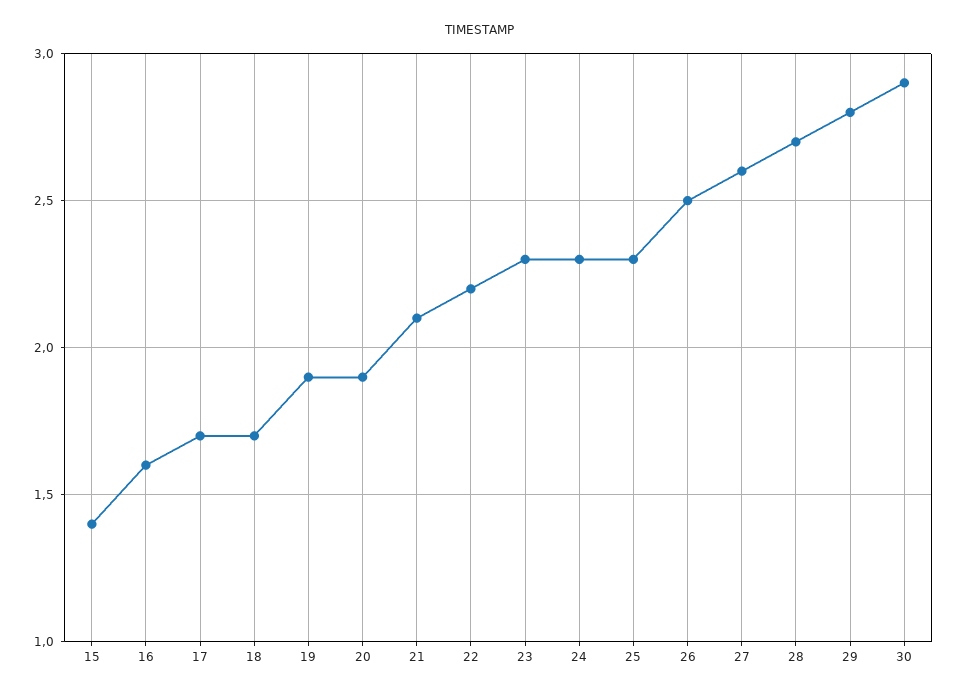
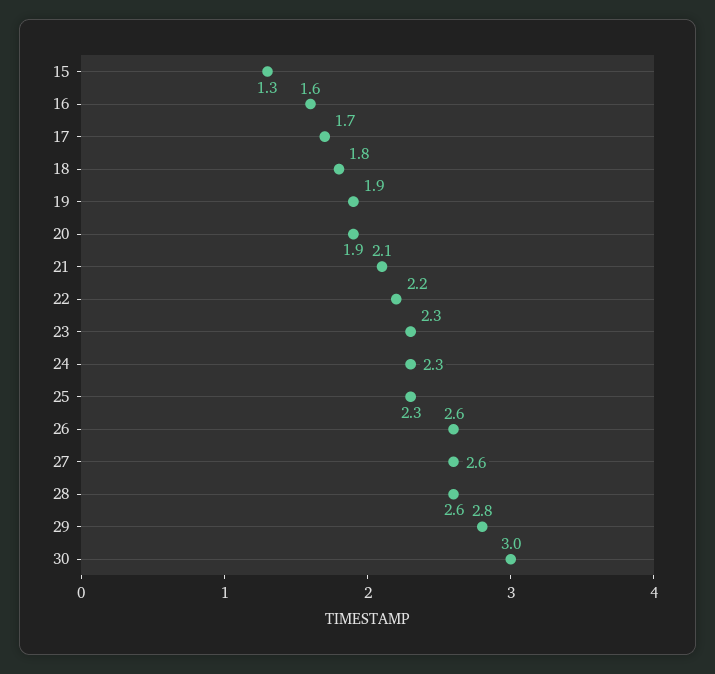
  {
-   "15": 1.4,
+   "15": 1.3,
    "16": 1.6,
    "17": 1.7,
-   "18": 1.7,
+   "18": 1.8,
    "19": 1.9,
    "20": 1.9,
    "21": 2.1,
    "22": 2.2,
    "23": 2.3,
    "24": 2.3,
    "25": 2.3,
-   "26": 2.5,
+   "26": 2.6,
    "27": 2.6,
-   "28": 2.7,
+   "28": 2.6,
    "29": 2.8,
-   "30": 2.9
+   "30": 3
  }

